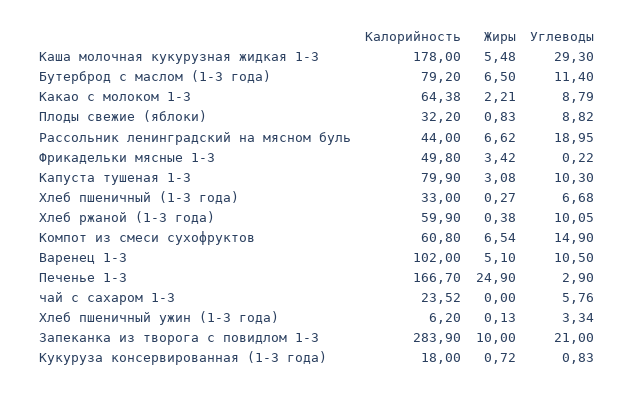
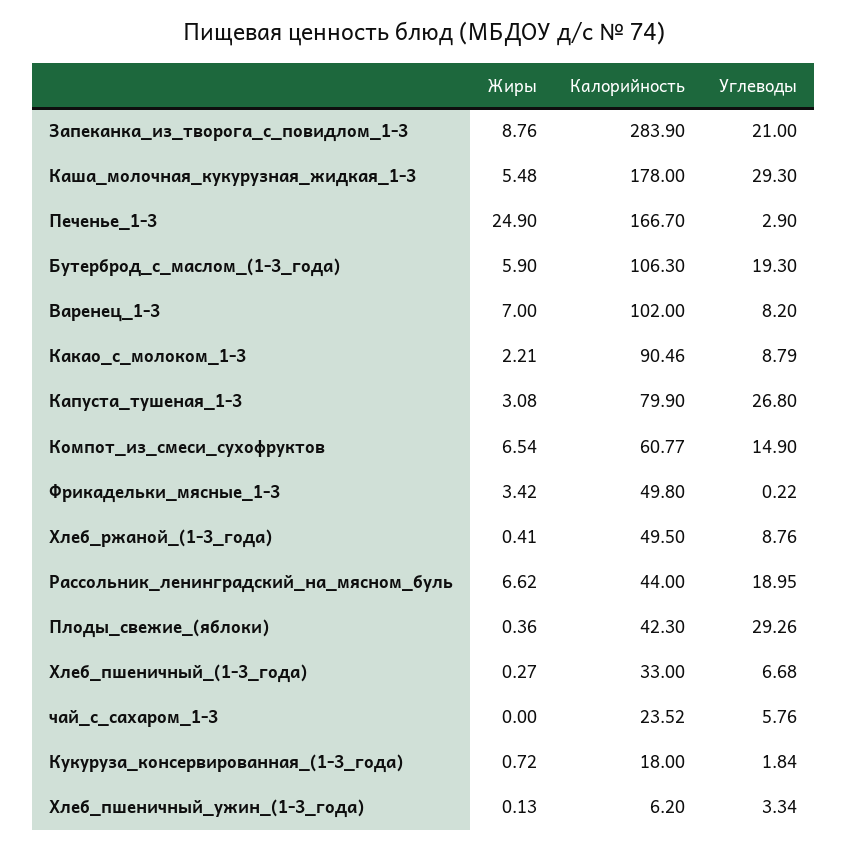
  {
    "Калорийность": {
      "Каша молочная кукурузная жидкая 1-3": 178,
-     "Бутерброд с маслом (1-3 года)": 79.2,
+     "Бутерброд с маслом (1-3 года)": 106.3,
-     "Какао с молоком 1-3": 64.38,
+     "Какао с молоком 1-3": 90.46,
-     "Плоды свежие (яблоки)": 32.2,
+     "Плоды свежие (яблоки)": 42.3,
      "Рассольник ленинградский на мясном буль": 44,
      "Фрикадельки мясные 1-3": 49.8,
      "Капуста тушеная 1-3": 79.9,
      "Хлеб пшеничный (1-3 года)": 33,
-     "Хлеб ржаной (1-3 года)": 59.9,
+     "Хлеб ржаной (1-3 года)": 49.5,
-     "Компот из смеси сухофруктов": 60.8,
+     "Компот из смеси сухофруктов": 60.77,
      "Варенец 1-3": 102,
      "Печенье 1-3": 166.7,
      "чай с сахаром 1-3": 23.52,
      "Хлеб пшеничный ужин (1-3 года)": 6.2,
      "Запеканка из творога с повидлом 1-3": 283.9,
      "Кукуруза консервированная (1-3 года)": 18
    },
    "Жиры": {
      "Каша молочная кукурузная жидкая 1-3": 5.48,
-     "Бутерброд с маслом (1-3 года)": 6.5,
+     "Бутерброд с маслом (1-3 года)": 5.9,
      "Какао с молоком 1-3": 2.21,
-     "Плоды свежие (яблоки)": 0.83,
+     "Плоды свежие (яблоки)": 0.36,
      "Рассольник ленинградский на мясном буль": 6.62,
      "Фрикадельки мясные 1-3": 3.42,
      "Капуста тушеная 1-3": 3.08,
      "Хлеб пшеничный (1-3 года)": 0.27,
-     "Хлеб ржаной (1-3 года)": 0.38,
+     "Хлеб ржаной (1-3 года)": 0.41,
      "Компот из смеси сухофруктов": 6.54,
-     "Варенец 1-3": 5.1,
+     "Варенец 1-3": 7,
      "Печенье 1-3": 24.9,
      "чай с сахаром 1-3": 0,
      "Хлеб пшеничный ужин (1-3 года)": 0.13,
-     "Запеканка из творога с повидлом 1-3": 10,
+     "Запеканка из творога с повидлом 1-3": 8.76,
      "Кукуруза консервированная (1-3 года)": 0.72
    },
    "Углеводы": {
      "Каша молочная кукурузная жидкая 1-3": 29.3,
-     "Бутерброд с маслом (1-3 года)": 11.4,
+     "Бутерброд с маслом (1-3 года)": 19.3,
      "Какао с молоком 1-3": 8.79,
-     "Плоды свежие (яблоки)": 8.82,
+     "Плоды свежие (яблоки)": 29.26,
      "Рассольник ленинградский на мясном буль": 18.95,
      "Фрикадельки мясные 1-3": 0.22,
-     "Капуста тушеная 1-3": 10.3,
+     "Капуста тушеная 1-3": 26.8,
      "Хлеб пшеничный (1-3 года)": 6.68,
-     "Хлеб ржаной (1-3 года)": 10.05,
+     "Хлеб ржаной (1-3 года)": 8.76,
      "Компот из смеси сухофруктов": 14.9,
-     "Варенец 1-3": 10.5,
+     "Варенец 1-3": 8.2,
      "Печенье 1-3": 2.9,
      "чай с сахаром 1-3": 5.76,
      "Хлеб пшеничный ужин (1-3 года)": 3.34,
      "Запеканка из творога с повидлом 1-3": 21,
-     "Кукуруза консервированная (1-3 года)": 0.83
+     "Кукуруза консервированная (1-3 года)": 1.84
    }
  }

